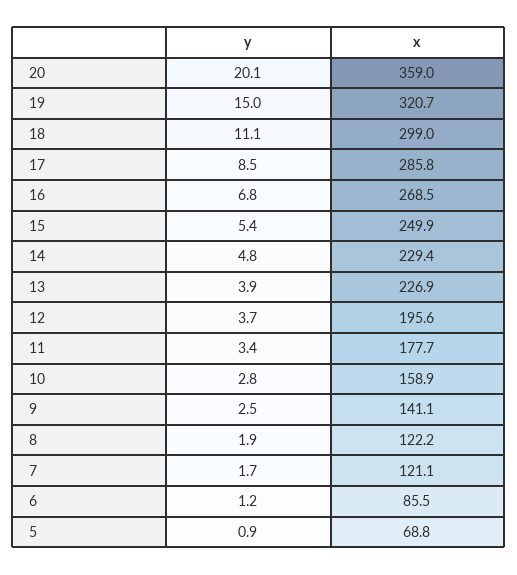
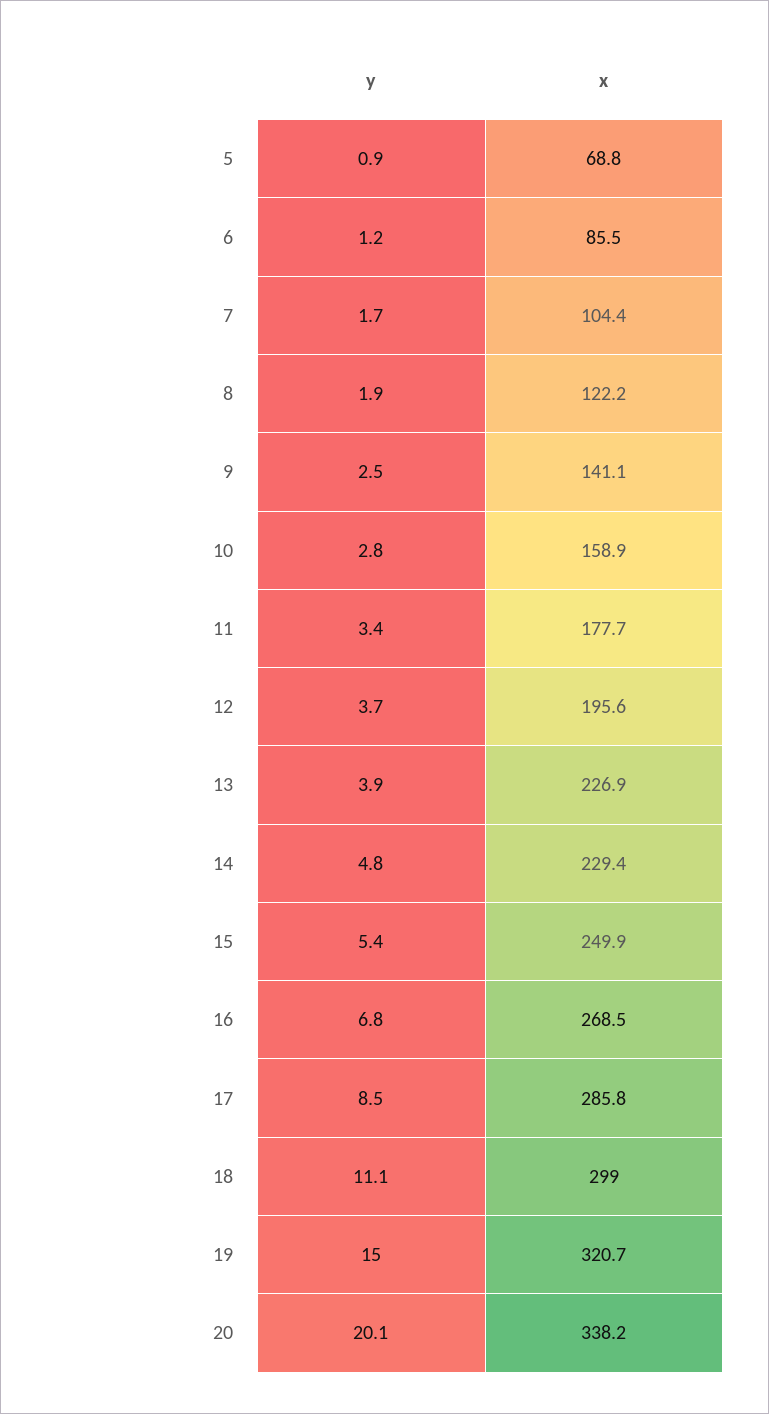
  {
    "y": {
      "20": 20.1,
      "19": 15,
      "18": 11.1,
      "17": 8.5,
      "16": 6.8,
      "15": 5.4,
      "14": 4.8,
      "13": 3.9,
      "12": 3.7,
      "11": 3.4,
      "10": 2.8,
      "9": 2.5,
      "8": 1.9,
      "7": 1.7,
      "6": 1.2,
      "5": 0.9
    },
    "x": {
-     "20": 359,
+     "20": 338.2,
      "19": 320.7,
      "18": 299,
      "17": 285.8,
      "16": 268.5,
      "15": 249.9,
      "14": 229.4,
      "13": 226.9,
      "12": 195.6,
      "11": 177.7,
      "10": 158.9,
      "9": 141.1,
      "8": 122.2,
-     "7": 121.1,
+     "7": 104.4,
      "6": 85.5,
      "5": 68.8
    }
  }

